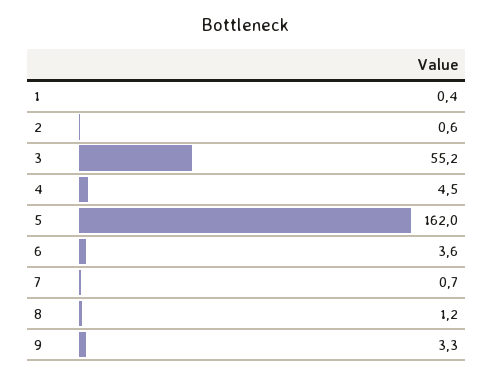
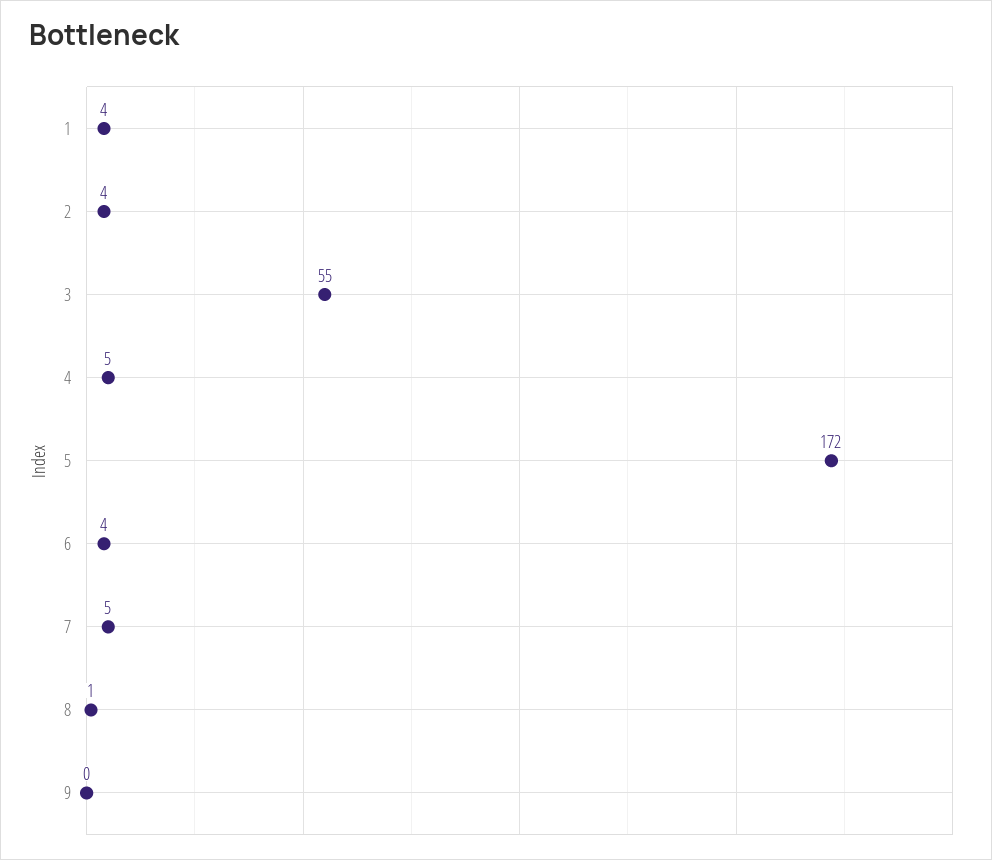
  {
-   "1": 0.4,
+   "1": 4,
-   "2": 0.6,
+   "2": 4,
    "3": 55.2,
    "4": 4.5,
-   "5": 162,
+   "5": 172,
    "6": 3.6,
-   "7": 0.7,
+   "7": 5,
    "8": 1.2,
-   "9": 3.3
+   "9": 0
  }

